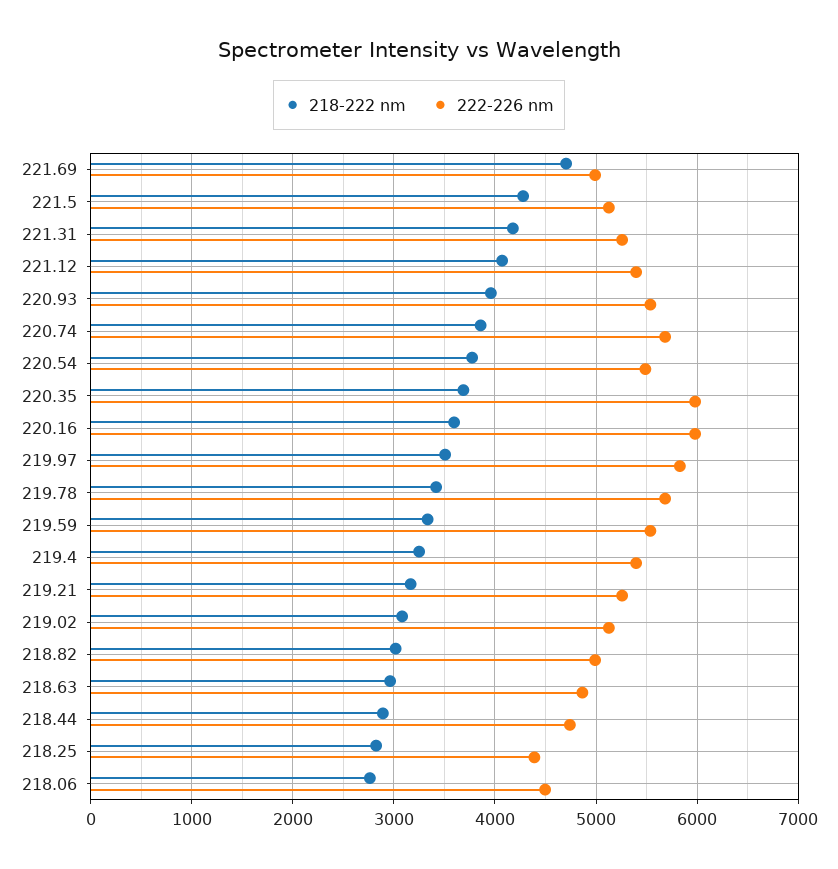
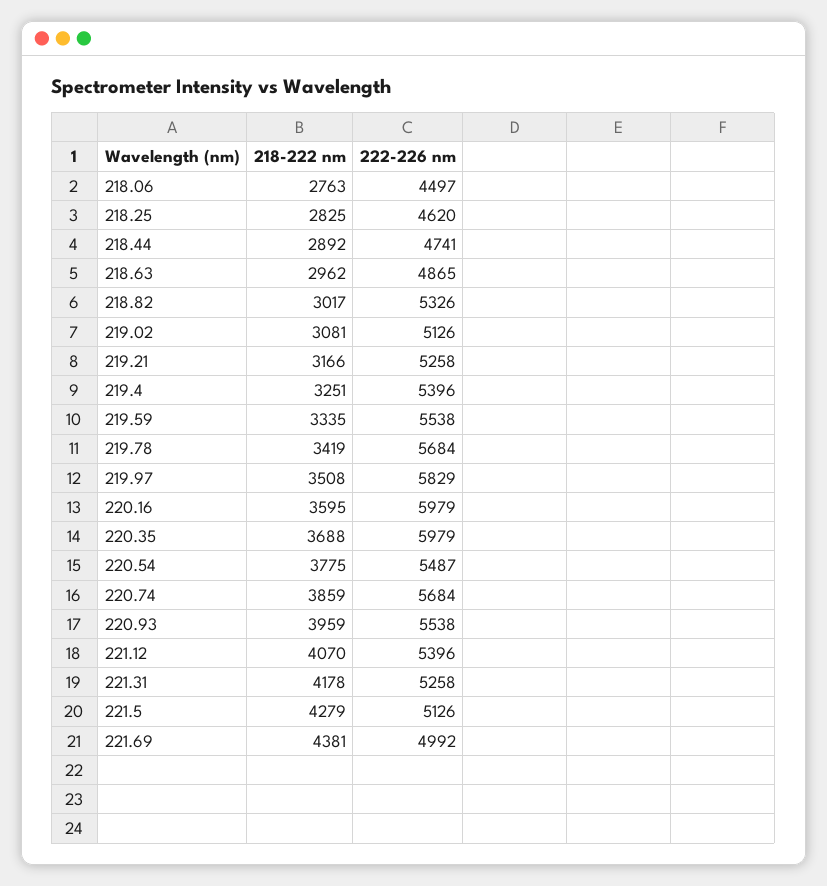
  {
    "218-222 nm": {
-     "221.69": 4700,
+     "221.69": 4381,
      "221.5": 4279,
      "221.31": 4178,
      "221.12": 4070,
      "220.93": 3959,
      "220.74": 3859,
      "220.54": 3775,
      "220.35": 3688,
      "220.16": 3595,
      "219.97": 3508,
      "219.78": 3419,
      "219.59": 3335,
      "219.4": 3251,
      "219.21": 3166,
      "219.02": 3081,
      "218.82": 3017,
      "218.63": 2962,
      "218.44": 2892,
      "218.25": 2825,
      "218.06": 2763
    },
    "222-226 nm": {
      "221.69": 4992,
      "221.5": 5126,
      "221.31": 5258,
      "221.12": 5396,
      "220.93": 5538,
      "220.74": 5684,
      "220.54": 5487,
      "220.35": 5979,
      "220.16": 5979,
      "219.97": 5829,
      "219.78": 5684,
      "219.59": 5538,
      "219.4": 5396,
      "219.21": 5258,
      "219.02": 5126,
-     "218.82": 5000,
+     "218.82": 5326,
      "218.63": 4865,
      "218.44": 4741,
-     "218.25": 4400,
+     "218.25": 4620,
      "218.06": 4497
    }
  }

